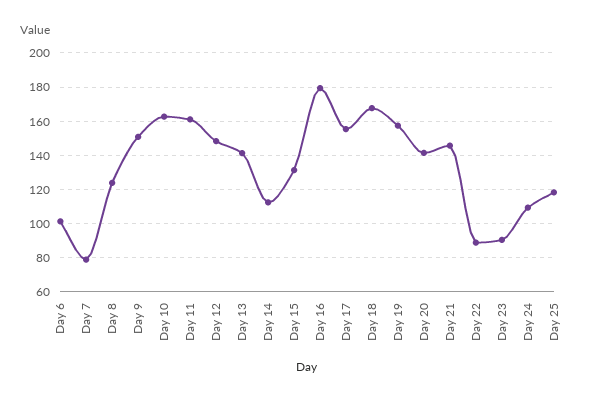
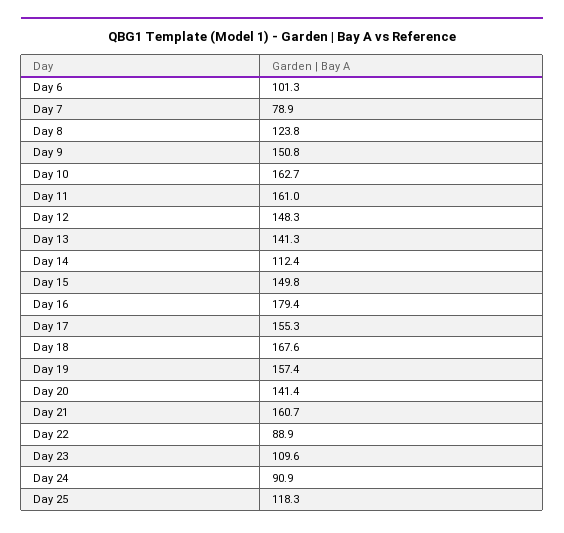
  {
    "Day 6": 101.3,
    "Day 7": 78.9,
    "Day 8": 123.8,
    "Day 9": 150.8,
    "Day 10": 162.7,
    "Day 11": 161,
    "Day 12": 148.3,
    "Day 13": 141.3,
    "Day 14": 112.4,
-   "Day 15": 130,
+   "Day 15": 149.8,
    "Day 16": 179.4,
    "Day 17": 155.3,
    "Day 18": 167.6,
    "Day 19": 157.4,
    "Day 20": 141.4,
-   "Day 21": 145,
+   "Day 21": 160.7,
    "Day 22": 88.9,
-   "Day 23": 90,
+   "Day 23": 109.6,
-   "Day 24": 110,
+   "Day 24": 90.9,
    "Day 25": 118.3
  }

